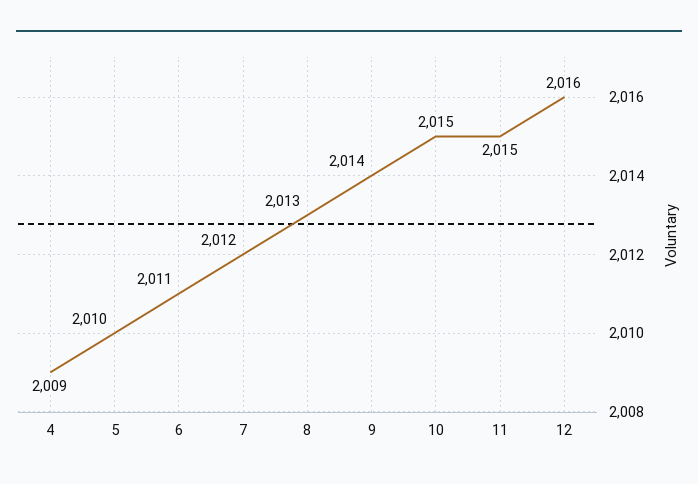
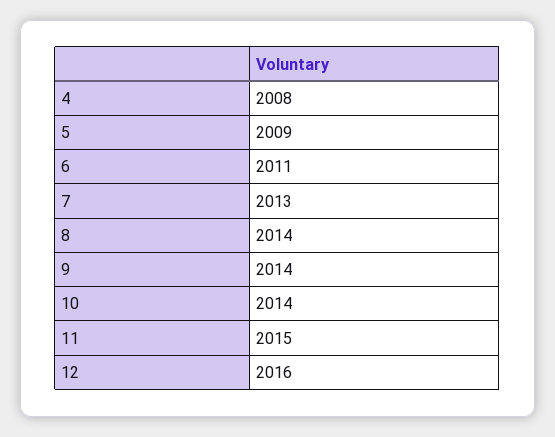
  {
-   "4": 2009,
+   "4": 2008,
-   "5": 2010,
+   "5": 2009,
    "6": 2011,
-   "7": 2012,
+   "7": 2013,
-   "8": 2013,
+   "8": 2014,
    "9": 2014,
-   "10": 2015,
+   "10": 2014,
    "11": 2015,
    "12": 2016
  }

